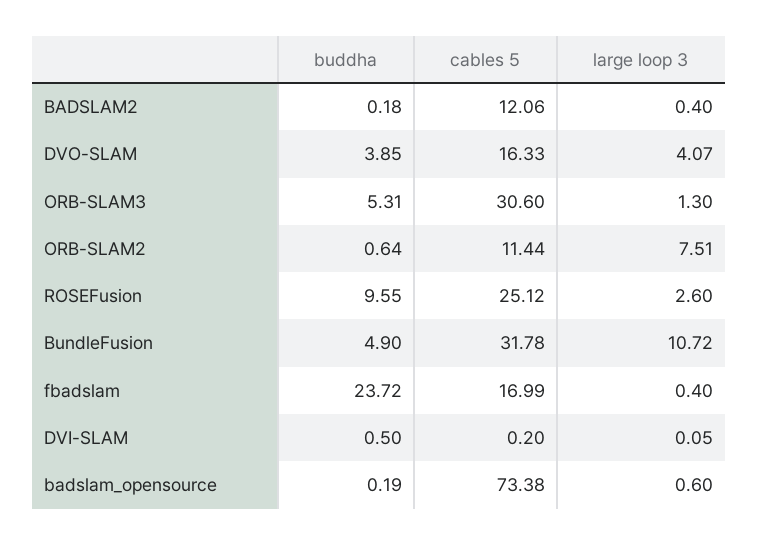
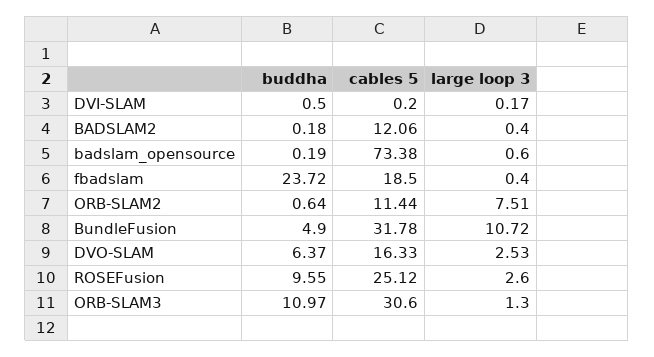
  {
    "buddha": {
      "BADSLAM2": 0.18,
-     "DVO-SLAM": 3.85,
+     "DVO-SLAM": 6.37,
-     "ORB-SLAM3": 5.31,
+     "ORB-SLAM3": 10.97,
      "ORB-SLAM2": 0.64,
      "ROSEFusion": 9.55,
      "BundleFusion": 4.9,
      "fbadslam": 23.72,
      "DVI-SLAM": 0.5,
      "badslam_opensource": 0.19
    },
    "cables 5": {
      "BADSLAM2": 12.06,
      "DVO-SLAM": 16.33,
      "ORB-SLAM3": 30.6,
      "ORB-SLAM2": 11.44,
      "ROSEFusion": 25.12,
      "BundleFusion": 31.78,
-     "fbadslam": 16.99,
+     "fbadslam": 18.5,
      "DVI-SLAM": 0.2,
      "badslam_opensource": 73.38
    },
    "large loop 3": {
      "BADSLAM2": 0.4,
-     "DVO-SLAM": 4.07,
+     "DVO-SLAM": 2.53,
      "ORB-SLAM3": 1.3,
      "ORB-SLAM2": 7.51,
      "ROSEFusion": 2.6,
      "BundleFusion": 10.72,
      "fbadslam": 0.4,
-     "DVI-SLAM": 0.05,
+     "DVI-SLAM": 0.17,
      "badslam_opensource": 0.6
    }
  }

